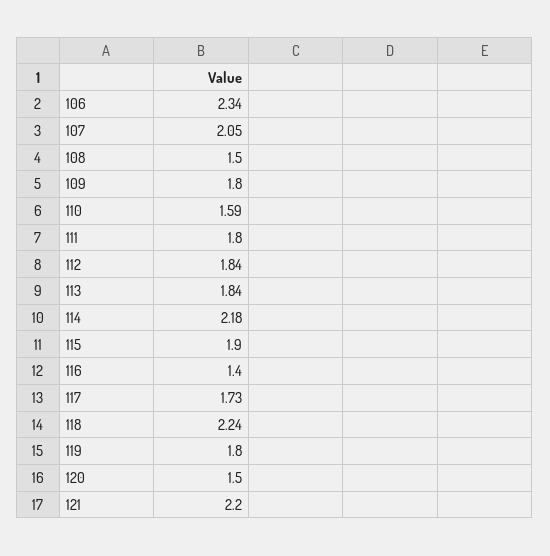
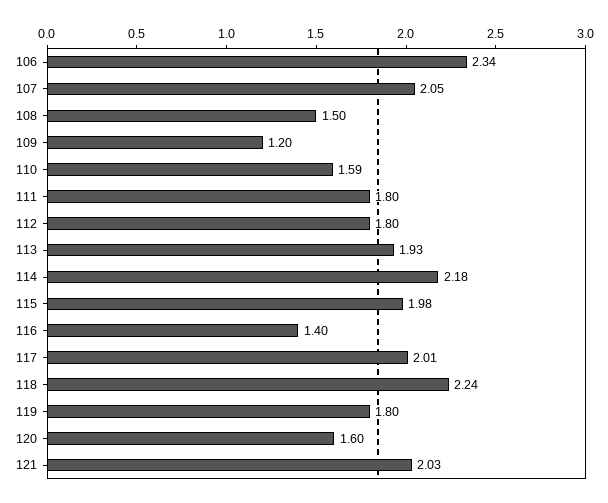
  {
    "106": 2.34,
    "107": 2.05,
    "108": 1.5,
-   "109": 1.8,
+   "109": 1.2,
    "110": 1.59,
    "111": 1.8,
-   "112": 1.84,
+   "112": 1.8,
-   "113": 1.84,
+   "113": 1.93,
    "114": 2.18,
-   "115": 1.9,
+   "115": 1.98,
    "116": 1.4,
-   "117": 1.73,
+   "117": 2.01,
    "118": 2.24,
    "119": 1.8,
-   "120": 1.5,
+   "120": 1.6,
-   "121": 2.2
+   "121": 2.03
  }

